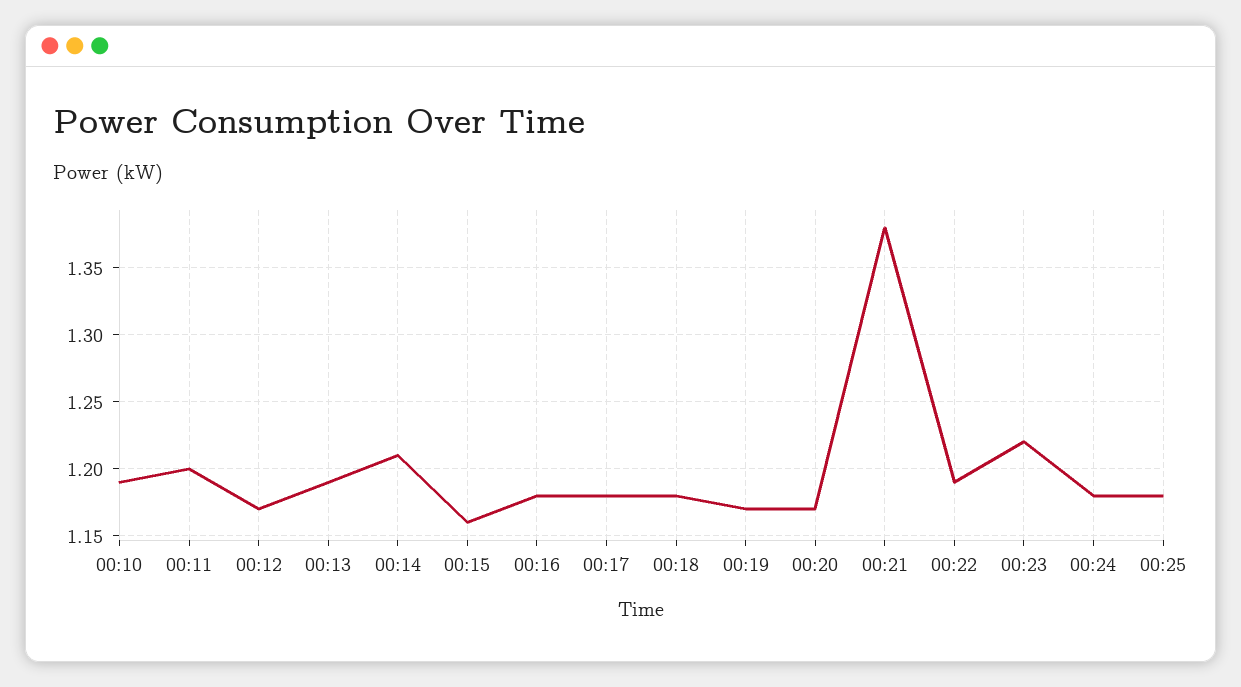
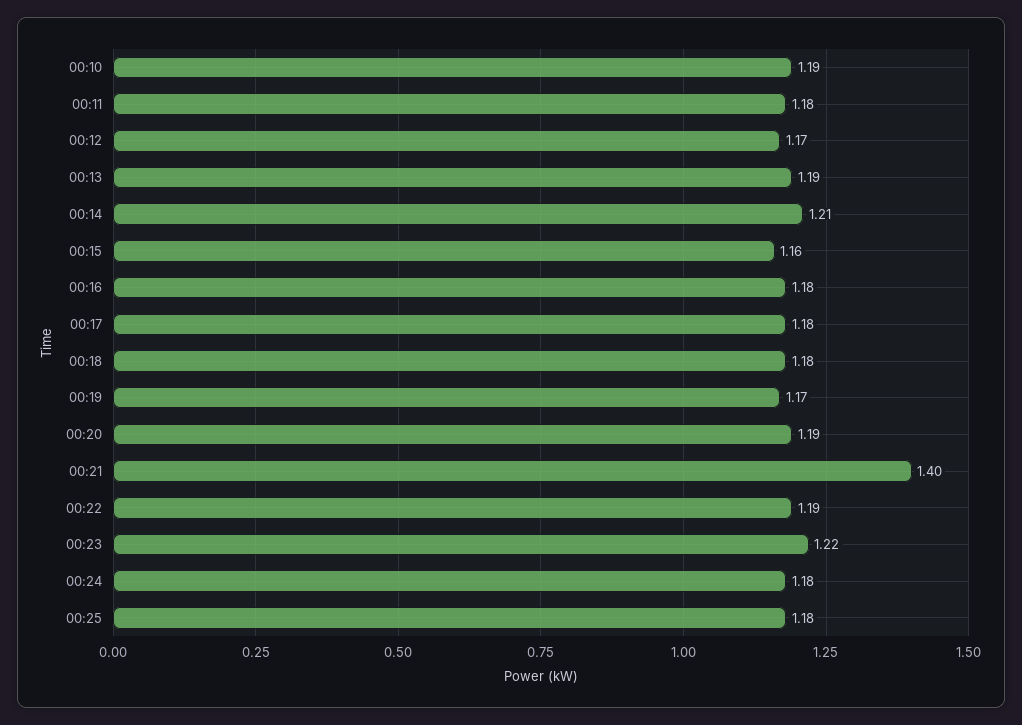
  {
    "00:10": 1.19,
-   "00:11": 1.2,
+   "00:11": 1.18,
    "00:12": 1.17,
    "00:13": 1.19,
    "00:14": 1.21,
    "00:15": 1.16,
    "00:16": 1.18,
    "00:17": 1.18,
    "00:18": 1.18,
    "00:19": 1.17,
-   "00:20": 1.17,
+   "00:20": 1.19,
-   "00:21": 1.38,
+   "00:21": 1.4,
    "00:22": 1.19,
    "00:23": 1.22,
    "00:24": 1.18,
    "00:25": 1.18
  }

